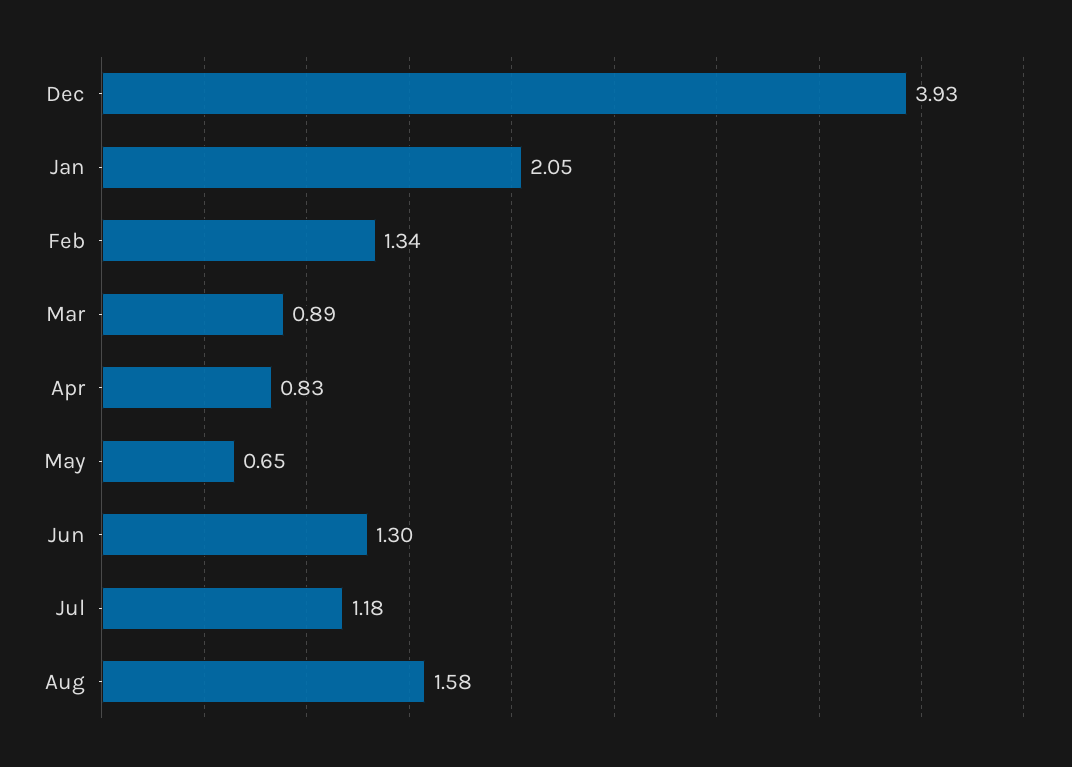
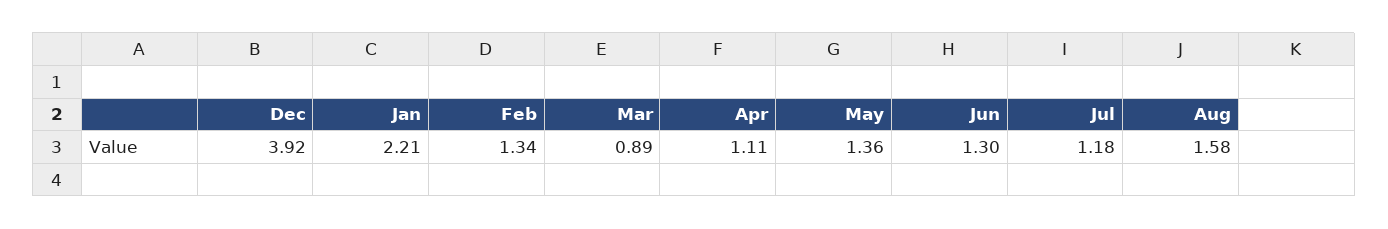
  {
-   "Dec": 3.93,
+   "Dec": 3.92,
-   "Jan": 2.05,
+   "Jan": 2.21,
    "Feb": 1.34,
    "Mar": 0.89,
-   "Apr": 0.83,
+   "Apr": 1.11,
-   "May": 0.65,
+   "May": 1.36,
    "Jun": 1.3,
    "Jul": 1.18,
    "Aug": 1.58
  }

